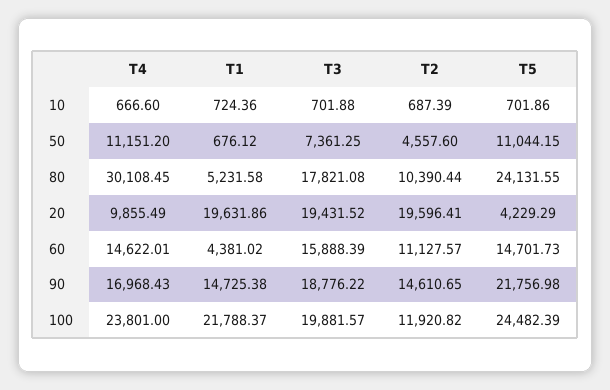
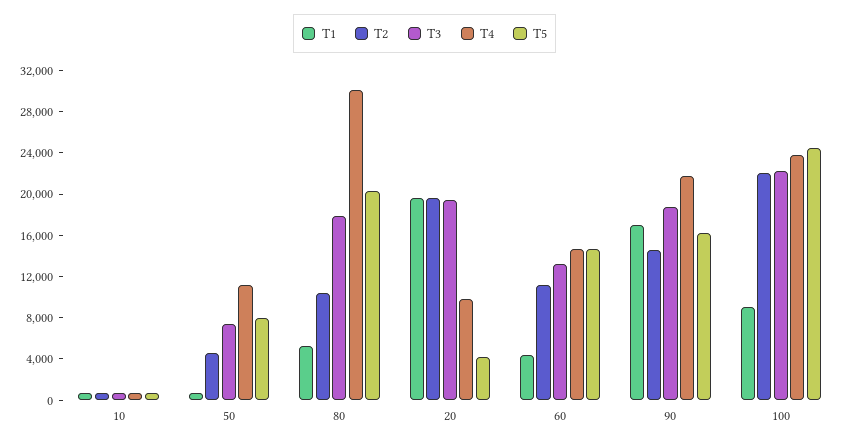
  {
    "T4": {
      "10": 666.6,
      "50": 11151.2,
      "80": 30108.45,
      "20": 9855.49,
      "60": 14622.01,
-     "90": 16968.43,
+     "90": 22000,
      "100": 23801
    },
    "T1": {
      "10": 724.36,
      "50": 676.12,
      "80": 5231.58,
      "20": 19631.86,
      "60": 4381.02,
-     "90": 14725.38,
+     "90": 17000,
-     "100": 21788.37
+     "100": 9000
    },
    "T3": {
      "10": 701.88,
      "50": 7361.25,
      "80": 17821.08,
      "20": 19431.52,
-     "60": 15888.39,
+     "60": 13000,
      "90": 18776.22,
-     "100": 19881.57
+     "100": 22000
    },
    "T2": {
      "10": 687.39,
      "50": 4557.6,
      "80": 10390.44,
      "20": 19596.41,
      "60": 11127.57,
      "90": 14610.65,
-     "100": 11920.82
+     "100": 22000
    },
    "T5": {
      "10": 701.86,
-     "50": 11044.15,
+     "50": 8000,
-     "80": 24131.55,
+     "80": 20000,
      "20": 4229.29,
      "60": 14701.73,
-     "90": 21756.98,
+     "90": 16000,
      "100": 24482.39
    }
  }

